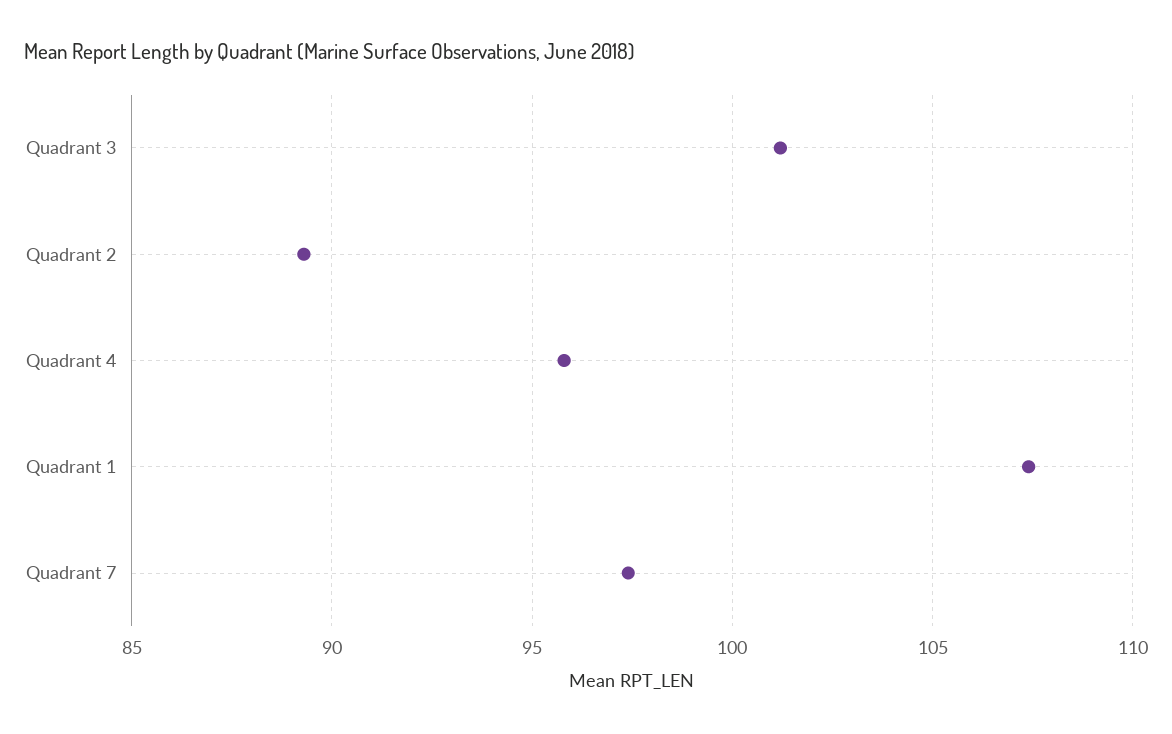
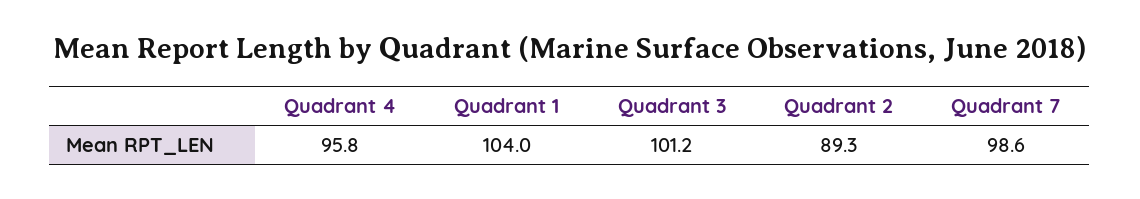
  {
    "Quadrant 3": 101.2,
    "Quadrant 2": 89.3,
    "Quadrant 4": 95.8,
-   "Quadrant 1": 107.5,
+   "Quadrant 1": 104,
-   "Quadrant 7": 97.5
+   "Quadrant 7": 98.6
  }

